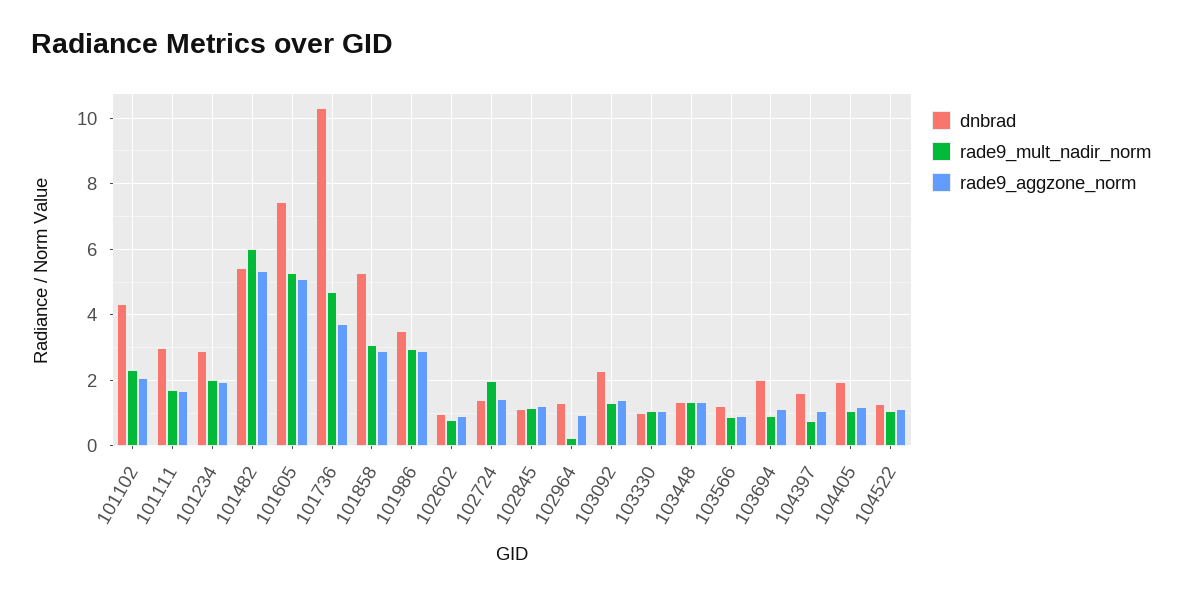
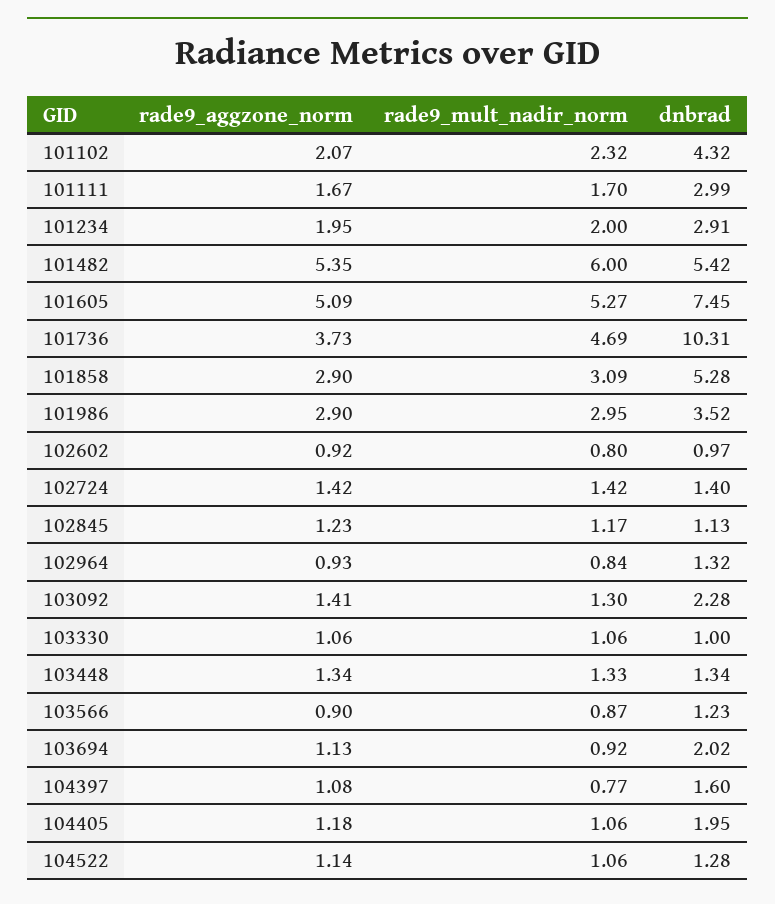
  {
    "dnbrad": {
      "101102": 4.32,
      "101111": 2.99,
      "101234": 2.91,
      "101482": 5.42,
      "101605": 7.45,
      "101736": 10.31,
      "101858": 5.28,
      "101986": 3.52,
      "102602": 0.97,
      "102724": 1.4,
      "102845": 1.13,
      "102964": 1.32,
      "103092": 2.28,
      "103330": 1,
      "103448": 1.34,
      "103566": 1.23,
      "103694": 2.02,
      "104397": 1.6,
      "104405": 1.95,
      "104522": 1.28
    },
    "rade9_mult_nadir_norm": {
      "101102": 2.32,
      "101111": 1.7,
      "101234": 2,
      "101482": 6,
      "101605": 5.27,
      "101736": 4.69,
      "101858": 3.09,
      "101986": 2.95,
      "102602": 0.8,
-     "102724": 2,
+     "102724": 1.42,
      "102845": 1.17,
-     "102964": 0.2,
+     "102964": 0.84,
      "103092": 1.3,
      "103330": 1.06,
      "103448": 1.33,
      "103566": 0.87,
      "103694": 0.92,
      "104397": 0.77,
      "104405": 1.06,
      "104522": 1.06
    },
    "rade9_aggzone_norm": {
      "101102": 2.07,
      "101111": 1.67,
      "101234": 1.95,
      "101482": 5.35,
      "101605": 5.09,
      "101736": 3.73,
      "101858": 2.9,
      "101986": 2.9,
      "102602": 0.92,
      "102724": 1.42,
      "102845": 1.23,
      "102964": 0.93,
      "103092": 1.41,
      "103330": 1.06,
      "103448": 1.34,
      "103566": 0.9,
      "103694": 1.13,
      "104397": 1.08,
      "104405": 1.18,
      "104522": 1.14
    }
  }

